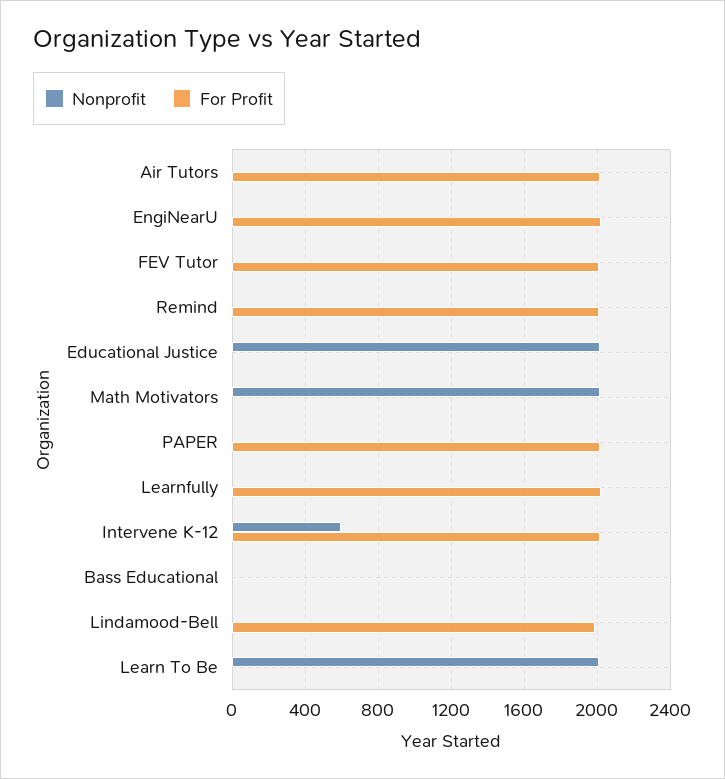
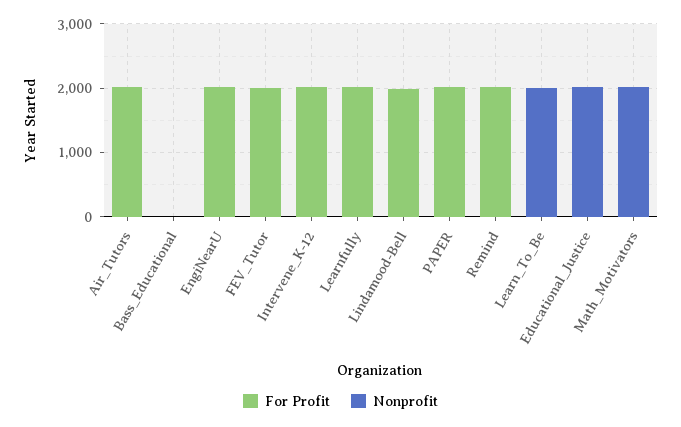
  {
    "Nonprofit": {
      "Air Tutors": 0,
      "EngiNearU": 0,
      "FEV Tutor": 0,
      "Remind": 0,
      "Educational Justice": 2000,
      "Math Motivators": 2000,
      "PAPER": 0,
      "Learnfully": 0,
-     "Intervene K-12": 600,
+     "Intervene K-12": 0,
      "Bass Educational": 0,
      "Lindamood-Bell": 0,
      "Learn To Be": 2000
    },
    "For Profit": {
      "Air Tutors": 2000,
      "EngiNearU": 2000,
      "FEV Tutor": 2000,
      "Remind": 2000,
      "Educational Justice": 0,
      "Math Motivators": 0,
      "PAPER": 2000,
      "Learnfully": 2000,
      "Intervene K-12": 2000,
      "Bass Educational": 0,
      "Lindamood-Bell": 2000,
      "Learn To Be": 0
    }
  }

